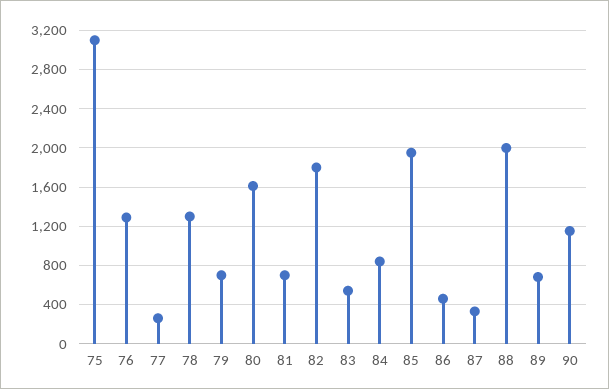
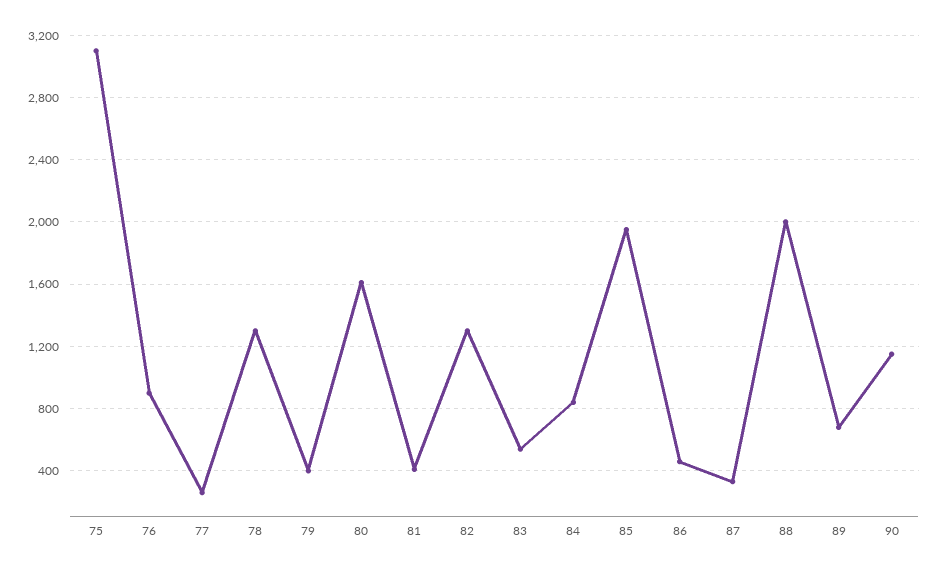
  {
    "75": 3100,
-   "76": 1300,
+   "76": 900,
    "77": 250,
    "78": 1300,
-   "79": 700,
+   "79": 400,
    "80": 1600,
-   "81": 700,
+   "81": 400,
-   "82": 1800,
+   "82": 1300,
    "83": 550,
    "84": 850,
    "85": 1950,
    "86": 450,
    "87": 350,
    "88": 2000,
    "89": 700,
    "90": 1150
  }

